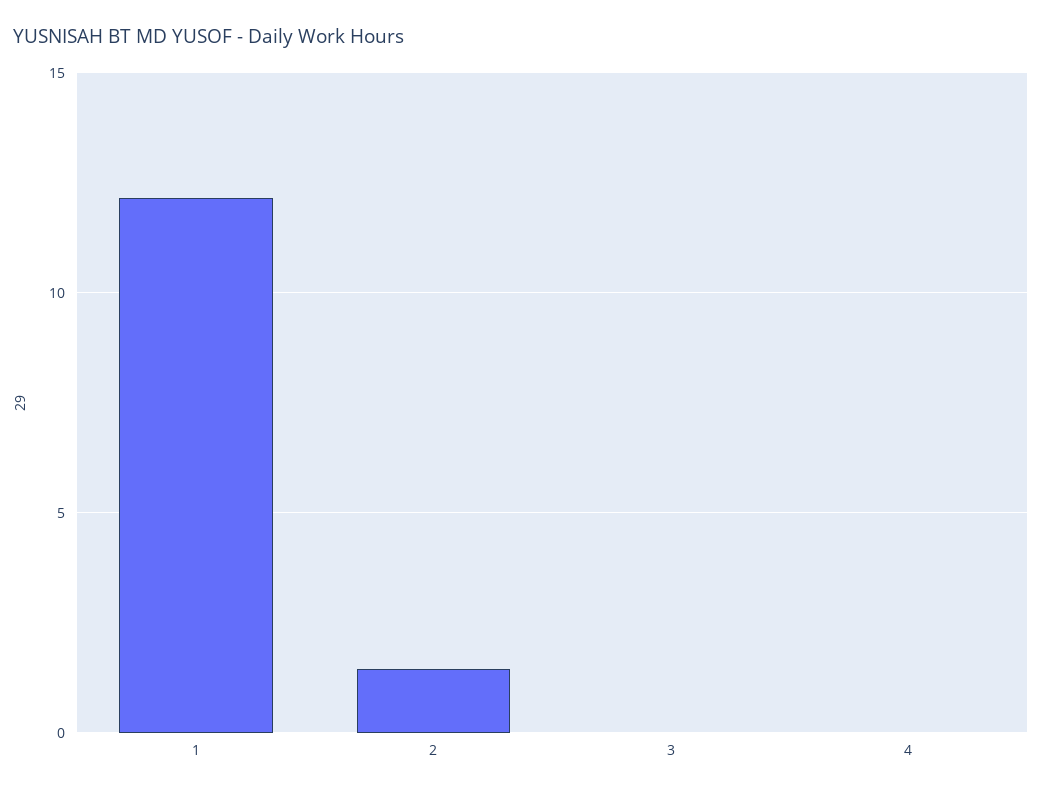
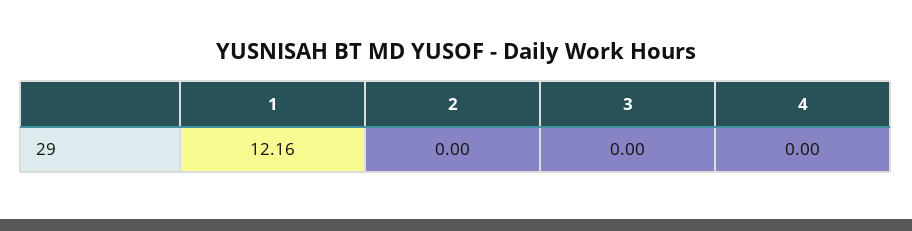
  {
    "1": 12.16,
-   "2": 1.5,
+   "2": 0,
    "3": 0,
    "4": 0
  }

